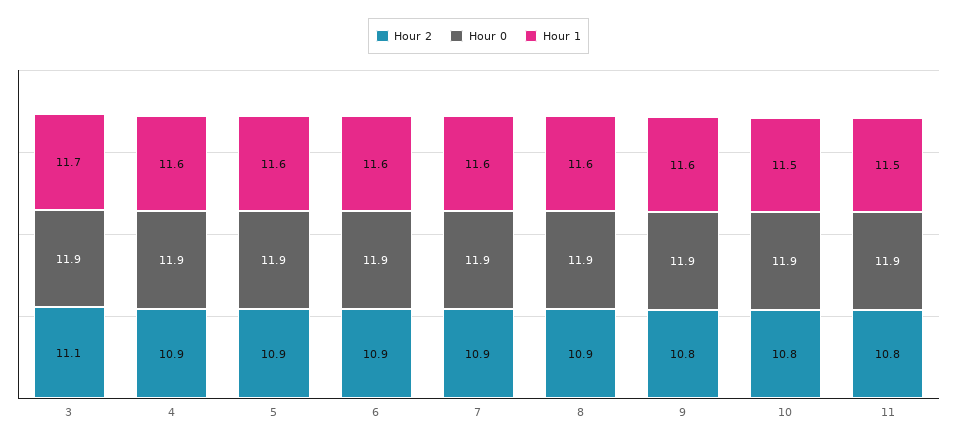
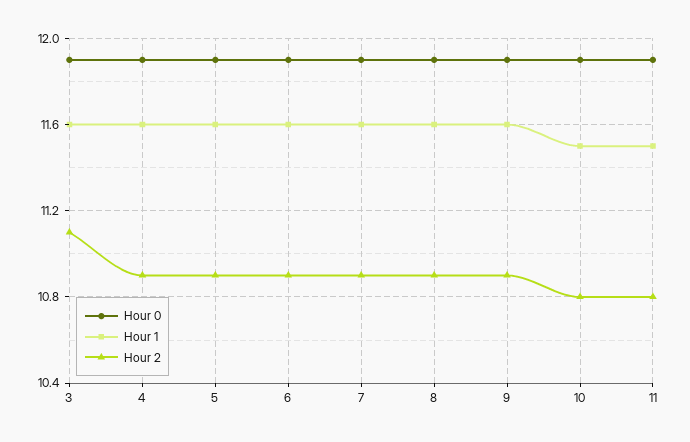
  {
    "Hour 2": {
      "3": 11.1,
      "4": 10.9,
      "5": 10.9,
      "6": 10.9,
      "7": 10.9,
      "8": 10.9,
-     "9": 10.8,
+     "9": 10.9,
      "10": 10.8,
      "11": 10.8
    },
    "Hour 0": {
      "3": 11.9,
      "4": 11.9,
      "5": 11.9,
      "6": 11.9,
      "7": 11.9,
      "8": 11.9,
      "9": 11.9,
      "10": 11.9,
      "11": 11.9
    },
    "Hour 1": {
-     "3": 11.7,
+     "3": 11.6,
      "4": 11.6,
      "5": 11.6,
      "6": 11.6,
      "7": 11.6,
      "8": 11.6,
      "9": 11.6,
      "10": 11.5,
      "11": 11.5
    }
  }

